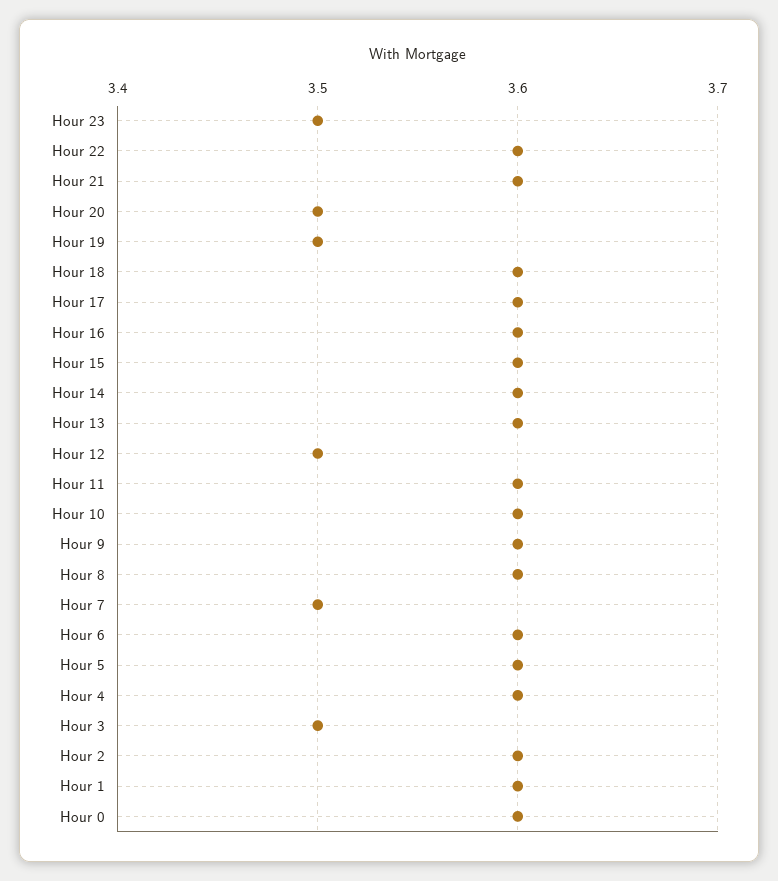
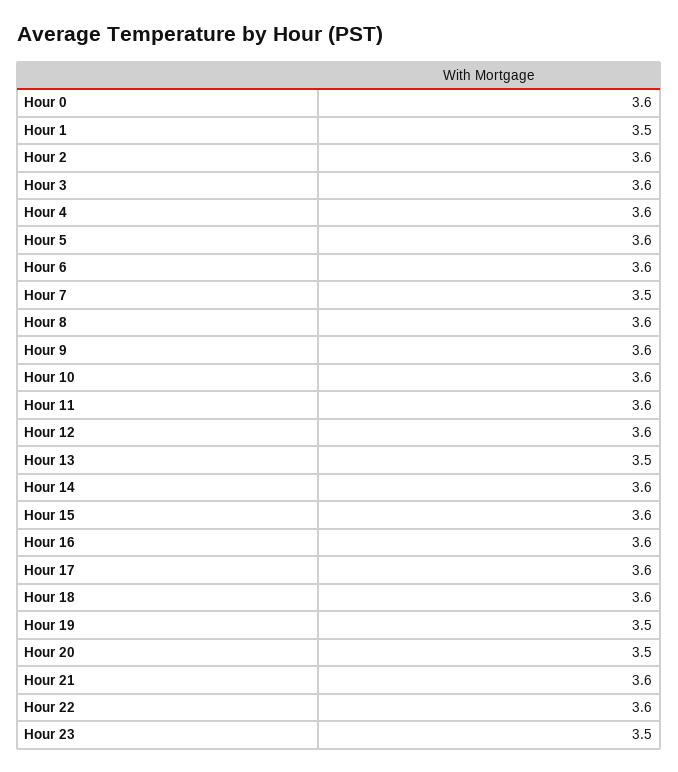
  {
    "Hour 23": 3.5,
    "Hour 22": 3.6,
    "Hour 21": 3.6,
    "Hour 20": 3.5,
    "Hour 19": 3.5,
    "Hour 18": 3.6,
    "Hour 17": 3.6,
    "Hour 16": 3.6,
    "Hour 15": 3.6,
    "Hour 14": 3.6,
-   "Hour 13": 3.6,
+   "Hour 13": 3.5,
-   "Hour 12": 3.5,
+   "Hour 12": 3.6,
    "Hour 11": 3.6,
    "Hour 10": 3.6,
    "Hour 9": 3.6,
    "Hour 8": 3.6,
    "Hour 7": 3.5,
    "Hour 6": 3.6,
    "Hour 5": 3.6,
    "Hour 4": 3.6,
-   "Hour 3": 3.5,
+   "Hour 3": 3.6,
    "Hour 2": 3.6,
-   "Hour 1": 3.6,
+   "Hour 1": 3.5,
    "Hour 0": 3.6
  }

